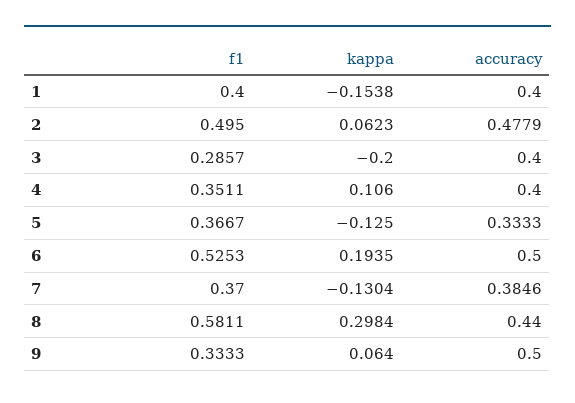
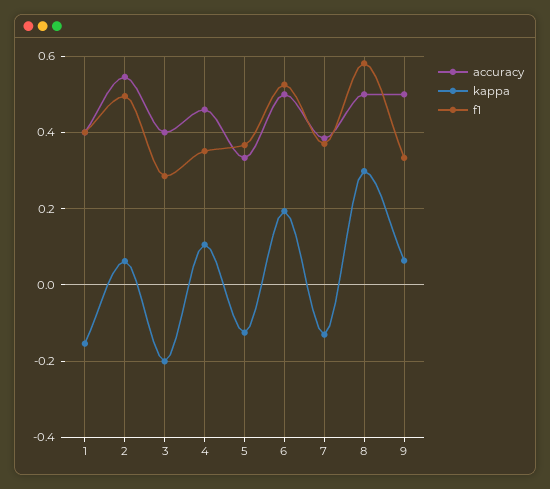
  {
    "f1": {
      "1": 0.4,
      "2": 0.495,
      "3": 0.2857,
      "4": 0.3511,
      "5": 0.3667,
      "6": 0.5253,
      "7": 0.37,
      "8": 0.5811,
      "9": 0.3333
    },
    "kappa": {
      "1": -0.1538,
      "2": 0.0623,
      "3": -0.2,
      "4": 0.106,
      "5": -0.125,
      "6": 0.1935,
      "7": -0.1304,
      "8": 0.2984,
      "9": 0.064
    },
    "accuracy": {
      "1": 0.4,
-     "2": 0.4779,
+     "2": 0.54,
      "3": 0.4,
-     "4": 0.4,
+     "4": 0.46,
      "5": 0.3333,
      "6": 0.5,
      "7": 0.3846,
-     "8": 0.44,
+     "8": 0.5,
      "9": 0.5
    }
  }

